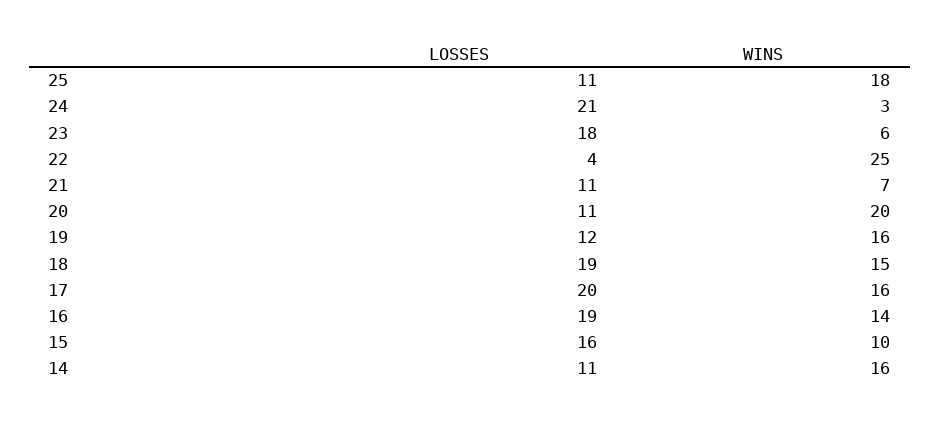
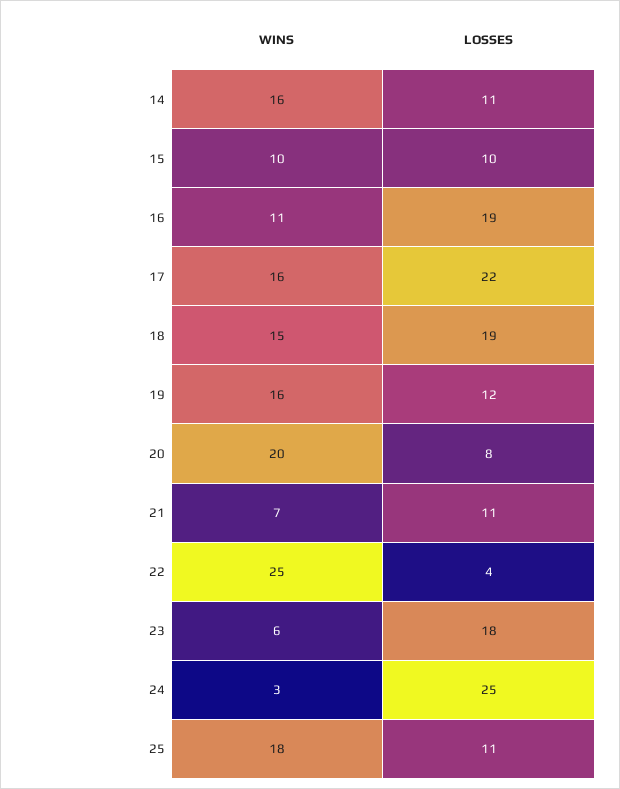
  {
    "LOSSES": {
      "25": 11,
-     "24": 21,
+     "24": 25,
      "23": 18,
      "22": 4,
      "21": 11,
-     "20": 11,
+     "20": 8,
      "19": 12,
      "18": 19,
-     "17": 20,
+     "17": 22,
      "16": 19,
-     "15": 16,
+     "15": 10,
      "14": 11
    },
    "WINS": {
      "25": 18,
      "24": 3,
      "23": 6,
      "22": 25,
      "21": 7,
      "20": 20,
      "19": 16,
      "18": 15,
      "17": 16,
-     "16": 14,
+     "16": 11,
      "15": 10,
      "14": 16
    }
  }

